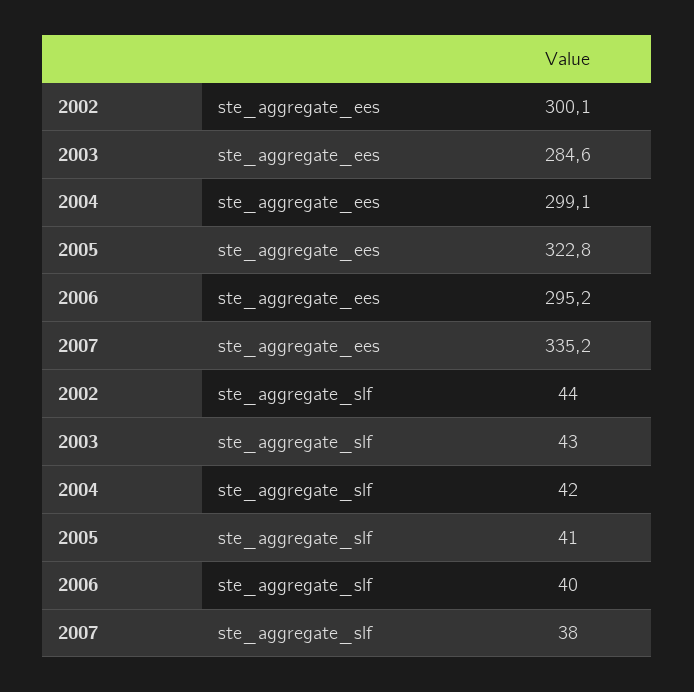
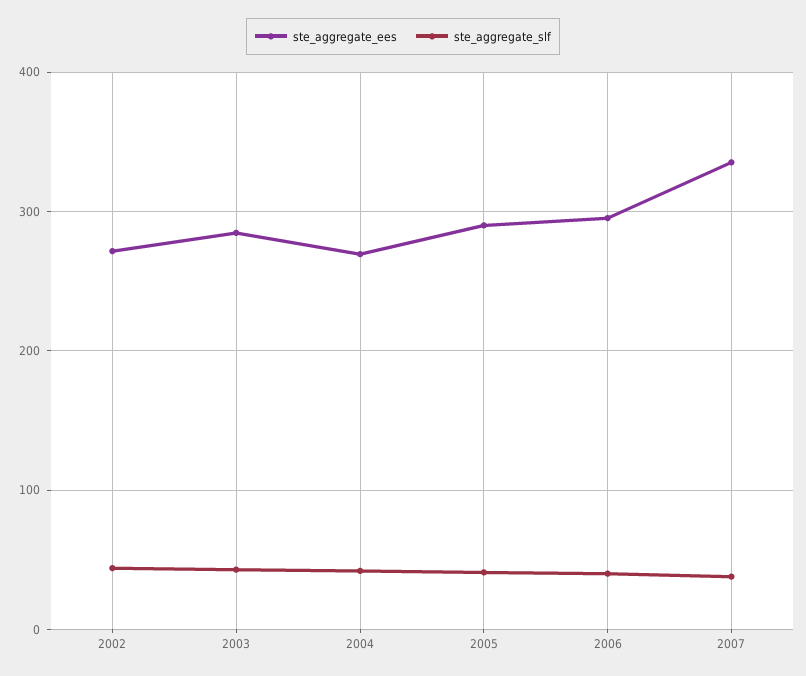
  {
    "ste_aggregate_ees": {
-     "2002": 300.1,
+     "2002": 270,
      "2003": 284.6,
-     "2004": 299.1,
+     "2004": 270,
-     "2005": 322.8,
+     "2005": 290,
      "2006": 295.2,
      "2007": 335.2
    },
    "ste_aggregate_slf": {
      "2002": 44,
      "2003": 43,
      "2004": 42,
      "2005": 41,
      "2006": 40,
      "2007": 38
    }
  }

